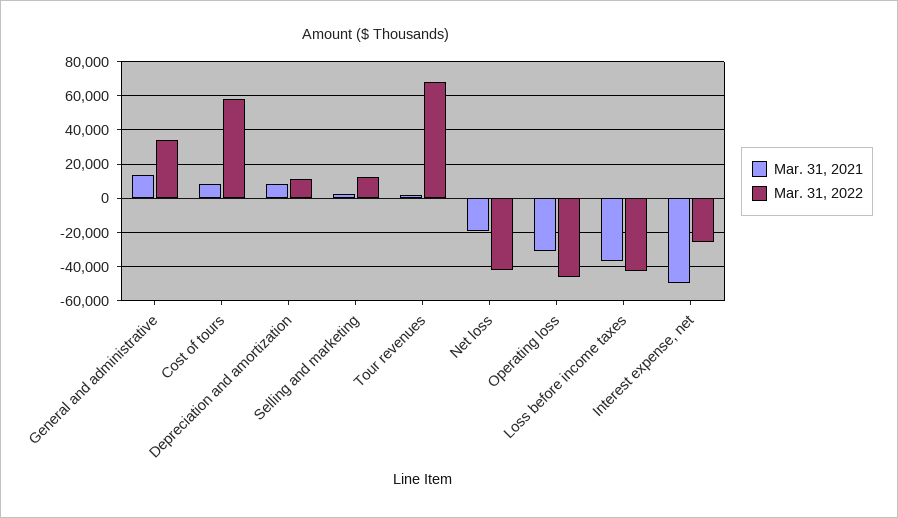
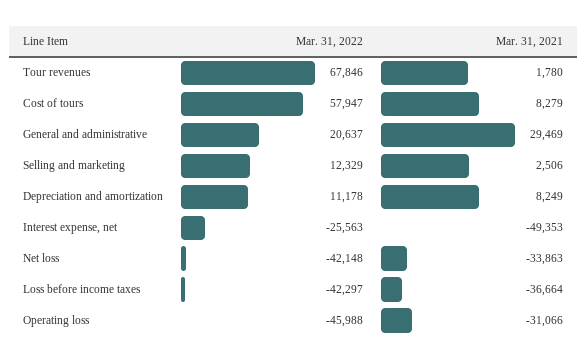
  {
    "Mar. 31, 2021": {
-     "General and administrative": 15000,
+     "General and administrative": 29469,
      "Cost of tours": 8279,
      "Depreciation and amortization": 8249,
      "Selling and marketing": 2506,
      "Tour revenues": 1780,
-     "Net loss": -20000,
+     "Net loss": -33863,
      "Operating loss": -31066,
      "Loss before income taxes": -36664,
      "Interest expense, net": -49353
    },
    "Mar. 31, 2022": {
-     "General and administrative": 35000,
+     "General and administrative": 20637,
      "Cost of tours": 57947,
      "Depreciation and amortization": 11178,
      "Selling and marketing": 12329,
      "Tour revenues": 67846,
      "Net loss": -42148,
      "Operating loss": -45988,
      "Loss before income taxes": -42297,
      "Interest expense, net": -25563
    }
  }

